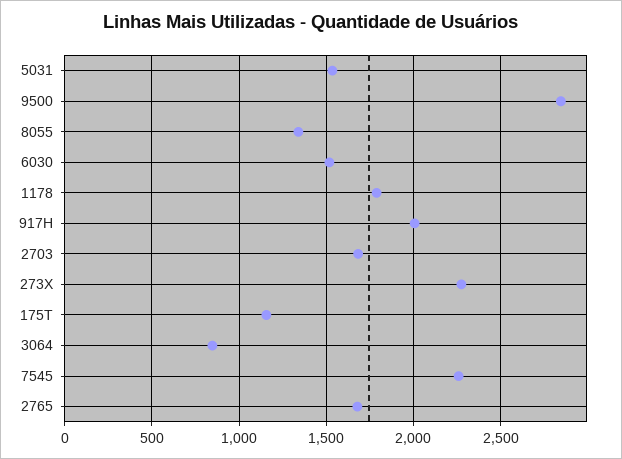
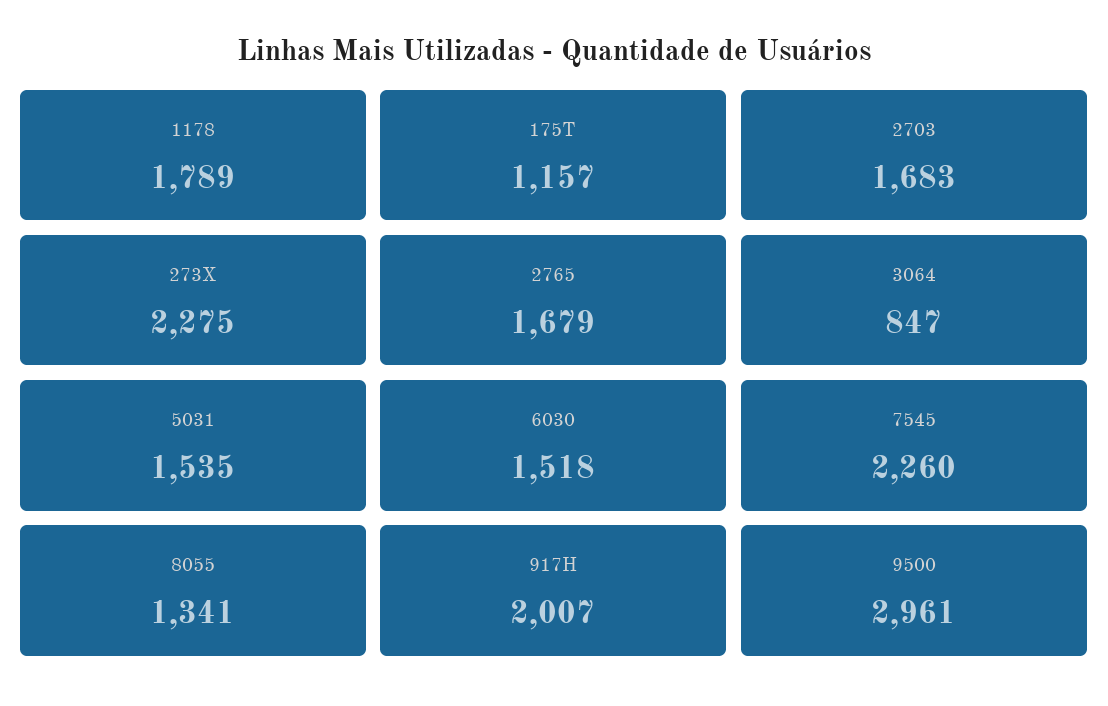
  {
    "5031": 1535,
-   "9500": 2850,
+   "9500": 2961,
    "8055": 1341,
    "6030": 1518,
    "1178": 1789,
    "917H": 2007,
    "2703": 1683,
    "273X": 2275,
    "175T": 1157,
    "3064": 847,
    "7545": 2260,
    "2765": 1679
  }

